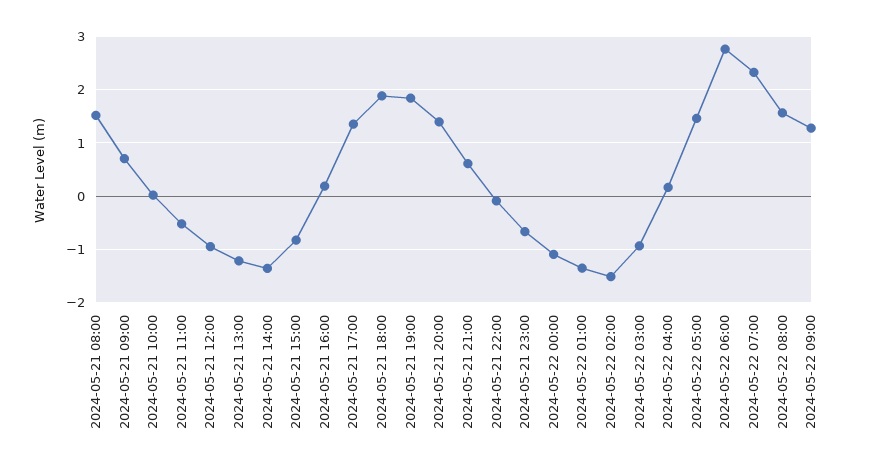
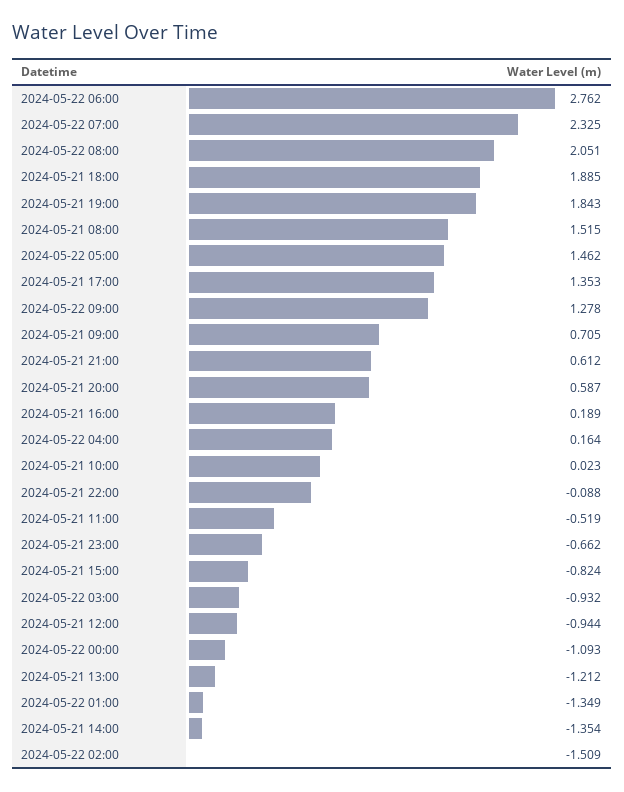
  {
    "2024-05-21 08:00": 1.515,
    "2024-05-21 09:00": 0.705,
    "2024-05-21 10:00": 0.023,
    "2024-05-21 11:00": -0.519,
    "2024-05-21 12:00": -0.944,
    "2024-05-21 13:00": -1.212,
    "2024-05-21 14:00": -1.354,
    "2024-05-21 15:00": -0.824,
    "2024-05-21 16:00": 0.189,
    "2024-05-21 17:00": 1.353,
    "2024-05-21 18:00": 1.885,
    "2024-05-21 19:00": 1.843,
-   "2024-05-21 20:00": 1.4,
+   "2024-05-21 20:00": 0.587,
    "2024-05-21 21:00": 0.612,
    "2024-05-21 22:00": -0.088,
    "2024-05-21 23:00": -0.662,
    "2024-05-22 00:00": -1.093,
    "2024-05-22 01:00": -1.349,
    "2024-05-22 02:00": -1.509,
    "2024-05-22 03:00": -0.932,
    "2024-05-22 04:00": 0.164,
    "2024-05-22 05:00": 1.462,
    "2024-05-22 06:00": 2.762,
    "2024-05-22 07:00": 2.325,
-   "2024-05-22 08:00": 1.6,
+   "2024-05-22 08:00": 2.051,
    "2024-05-22 09:00": 1.278
  }

